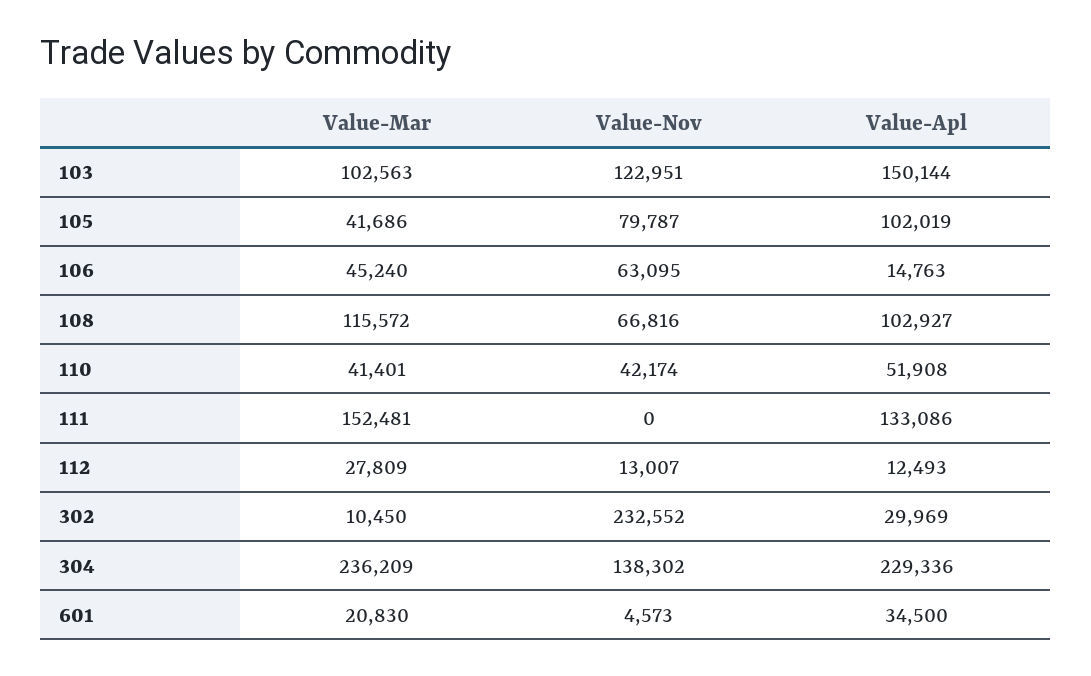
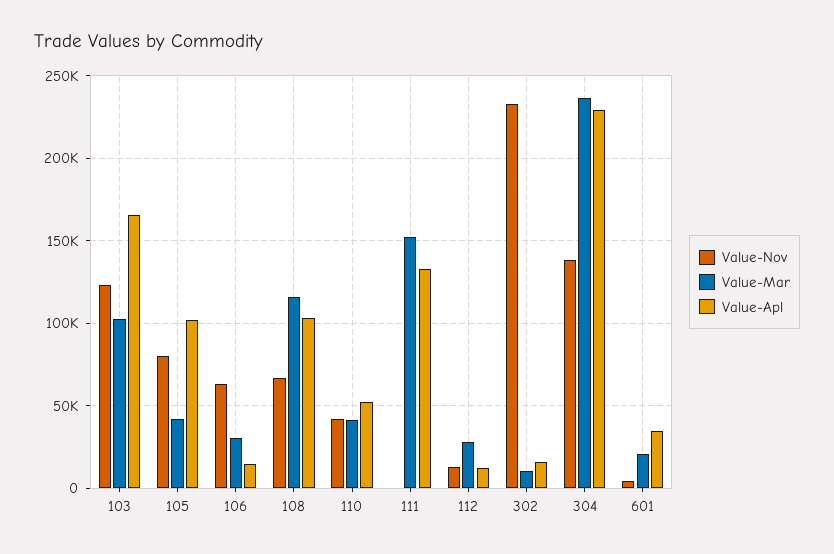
  {
    "Value-Mar": {
      "103": 102563,
      "105": 41686,
-     "106": 45240,
+     "106": 30000,
      "108": 115572,
      "110": 41401,
      "111": 152481,
      "112": 27809,
      "302": 10450,
      "304": 236209,
      "601": 20830
    },
    "Value-Nov": {
      "103": 122951,
      "105": 79787,
      "106": 63095,
      "108": 66816,
      "110": 42174,
      "111": 0,
      "112": 13007,
      "302": 232552,
      "304": 138302,
      "601": 4573
    },
    "Value-Apl": {
-     "103": 150144,
+     "103": 165000,
      "105": 102019,
      "106": 14763,
      "108": 102927,
      "110": 51908,
      "111": 133086,
      "112": 12493,
-     "302": 29969,
+     "302": 15000,
      "304": 229336,
      "601": 34500
    }
  }

